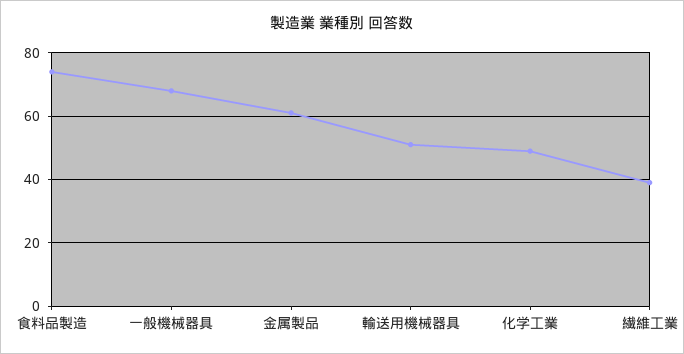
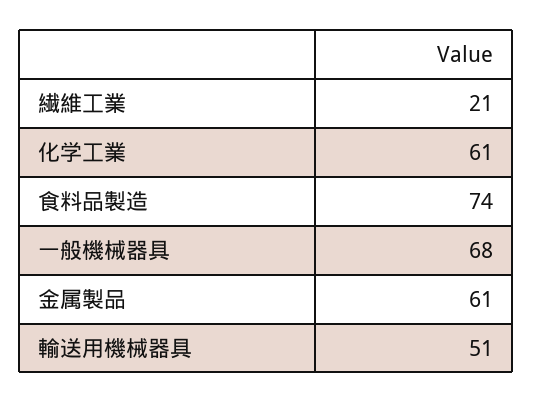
  {
    "食料品製造": 74,
    "一般機械器具": 68,
    "金属製品": 61,
    "輸送用機械器具": 51,
-   "化学工業": 50,
+   "化学工業": 61,
-   "繊維工業": 40
+   "繊維工業": 21
  }

